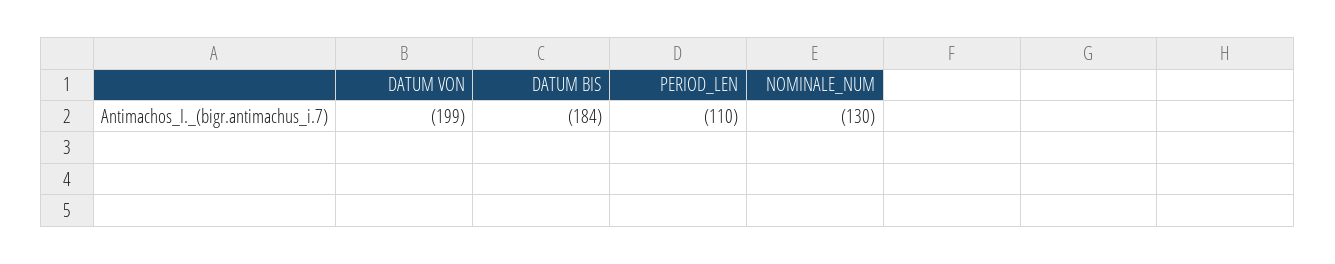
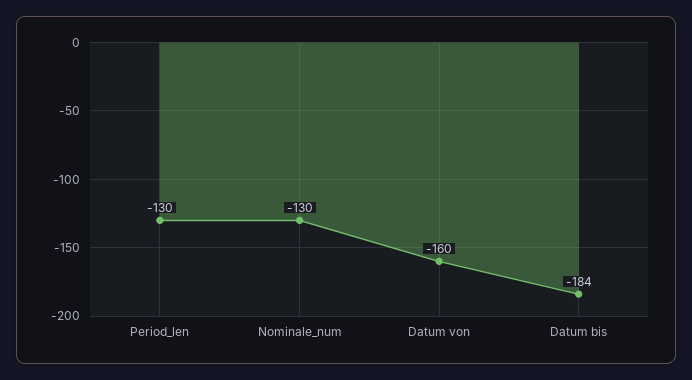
  {
-   "DATUM VON": -199,
+   "DATUM VON": -160,
    "DATUM BIS": -184,
-   "PERIOD_LEN": -110,
+   "PERIOD_LEN": -130,
    "NOMINALE_NUM": -130
  }

